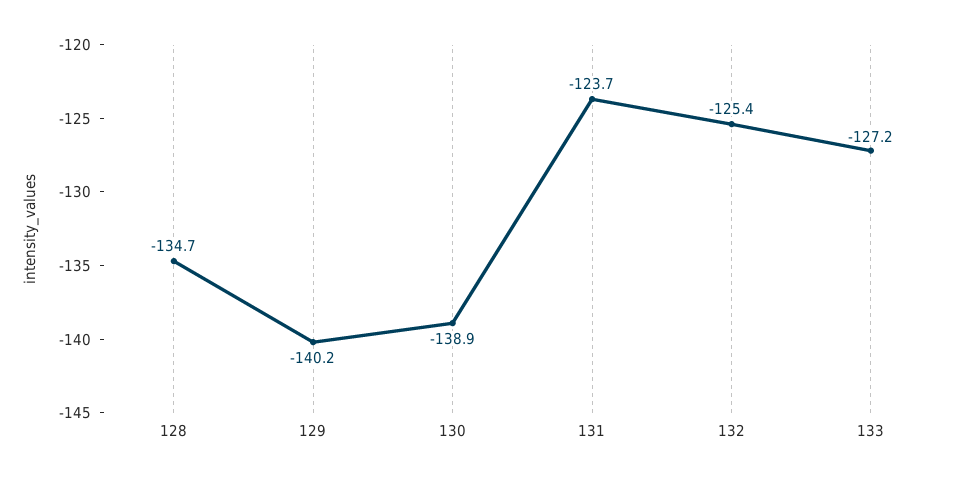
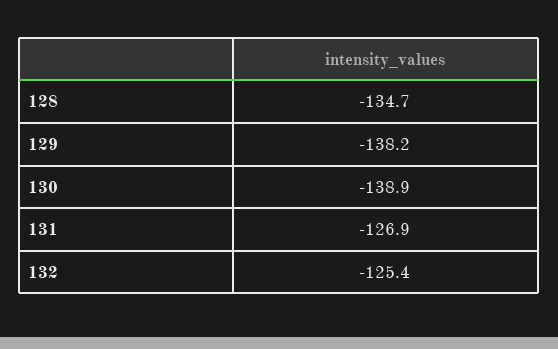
  {
    "128": -134.7,
-   "129": -140.2,
+   "129": -138.2,
    "130": -138.9,
-   "131": -123.7,
+   "131": -126.9,
-   "132": -125.4,
+   "132": -125.4
-   "133": -127.2
  }

